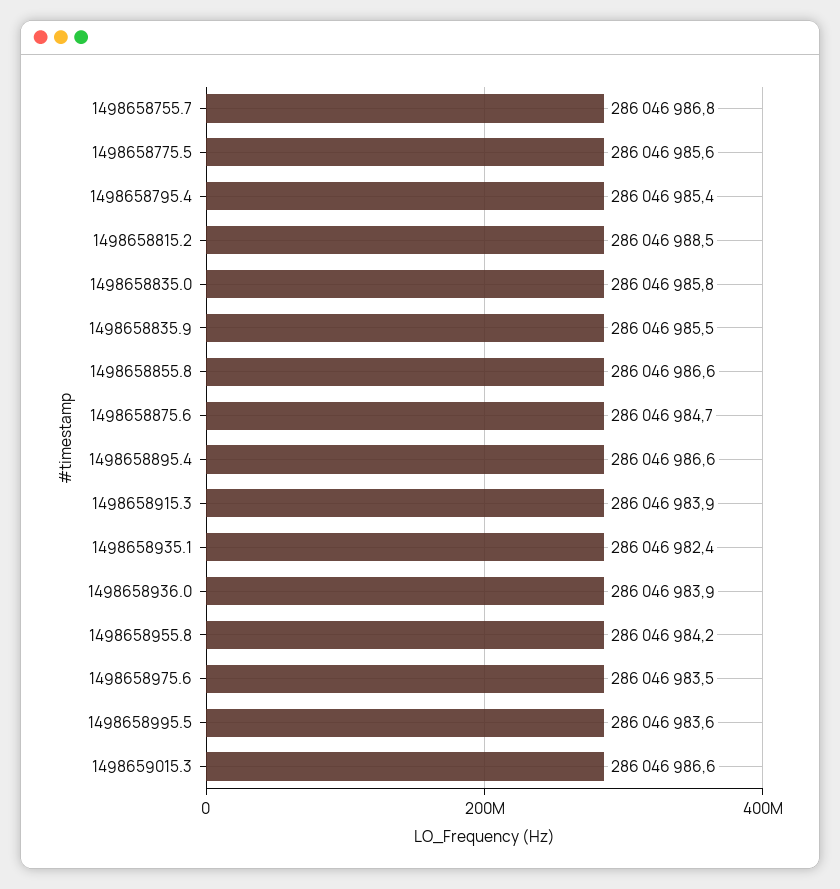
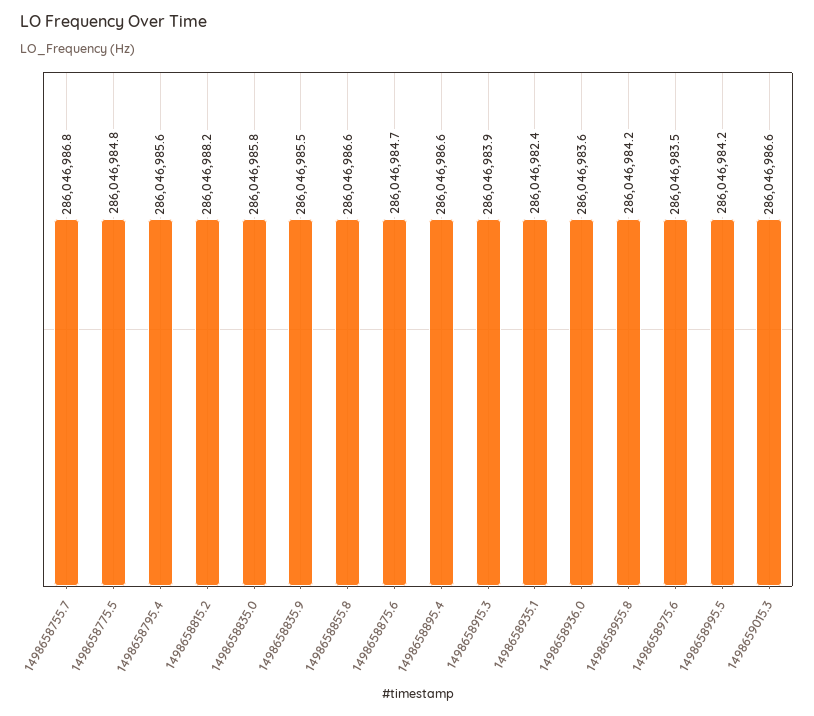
  {
    "1498658755.7": 286046986.8,
-   "1498658775.5": 286046985.6,
+   "1498658775.5": 286046984.8,
-   "1498658795.4": 286046985.4,
+   "1498658795.4": 286046985.6,
-   "1498658815.2": 286046988.5,
+   "1498658815.2": 286046988.2,
    "1498658835.0": 286046985.8,
    "1498658835.9": 286046985.5,
    "1498658855.8": 286046986.6,
    "1498658875.6": 286046984.7,
    "1498658895.4": 286046986.6,
    "1498658915.3": 286046983.9,
    "1498658935.1": 286046982.4,
-   "1498658936.0": 286046983.9,
+   "1498658936.0": 286046983.6,
    "1498658955.8": 286046984.2,
    "1498658975.6": 286046983.5,
-   "1498658995.5": 286046983.6,
+   "1498658995.5": 286046984.2,
    "1498659015.3": 286046986.6
  }

